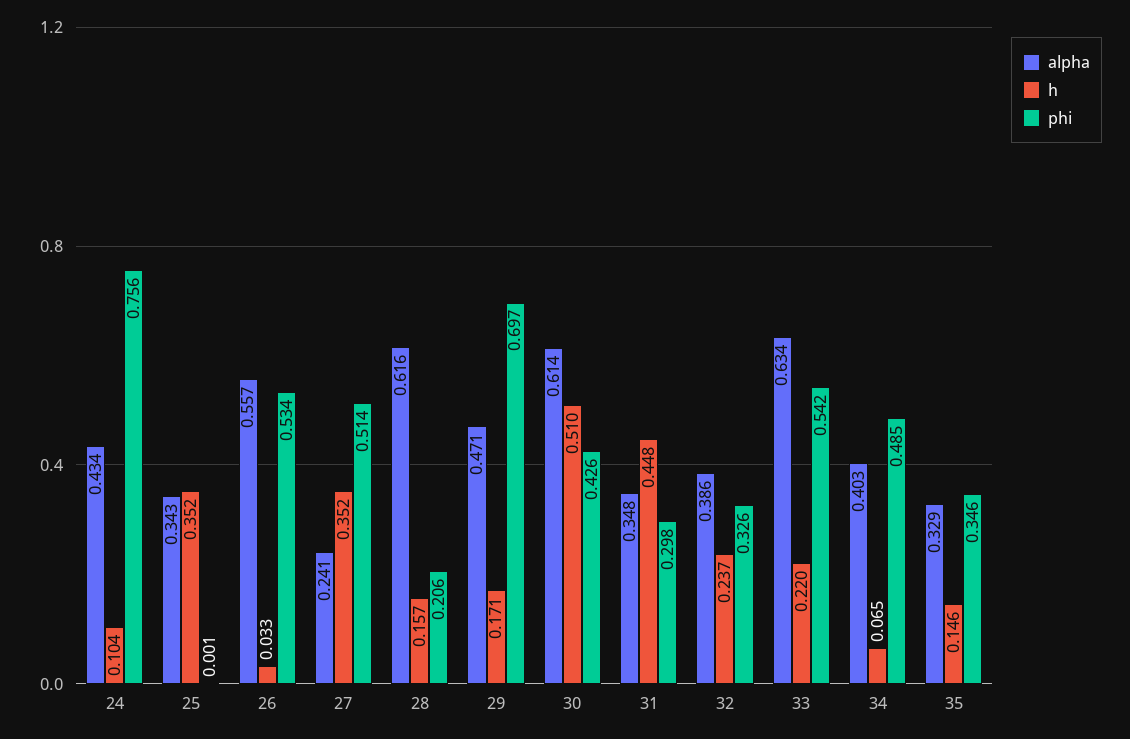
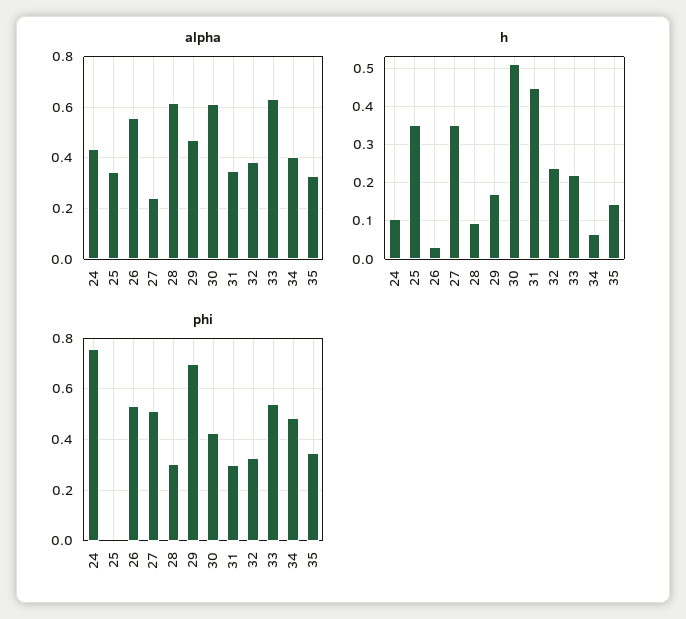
  {
    "alpha": {
      "24": 0.434,
      "25": 0.343,
      "26": 0.557,
      "27": 0.241,
      "28": 0.616,
      "29": 0.471,
      "30": 0.614,
      "31": 0.348,
      "32": 0.386,
      "33": 0.634,
      "34": 0.403,
      "35": 0.329
    },
    "h": {
      "24": 0.104,
      "25": 0.352,
      "26": 0.033,
      "27": 0.352,
-     "28": 0.157,
+     "28": 0.1,
      "29": 0.171,
      "30": 0.51,
      "31": 0.448,
      "32": 0.237,
      "33": 0.22,
      "34": 0.065,
      "35": 0.146
    },
    "phi": {
      "24": 0.756,
      "25": 0.001,
      "26": 0.534,
      "27": 0.514,
-     "28": 0.206,
+     "28": 0.3,
      "29": 0.697,
      "30": 0.426,
      "31": 0.298,
      "32": 0.326,
      "33": 0.542,
      "34": 0.485,
      "35": 0.346
    }
  }

